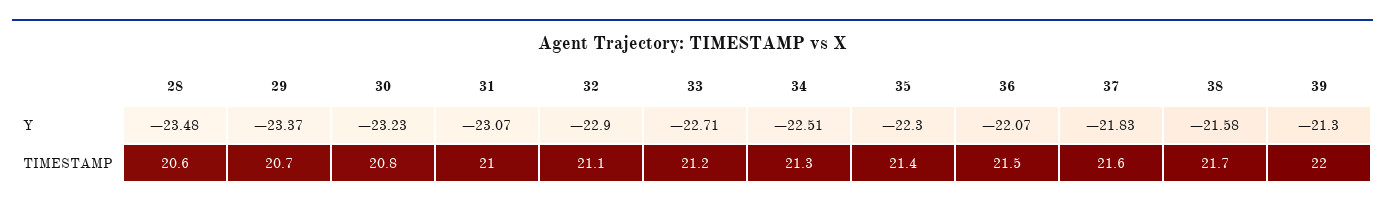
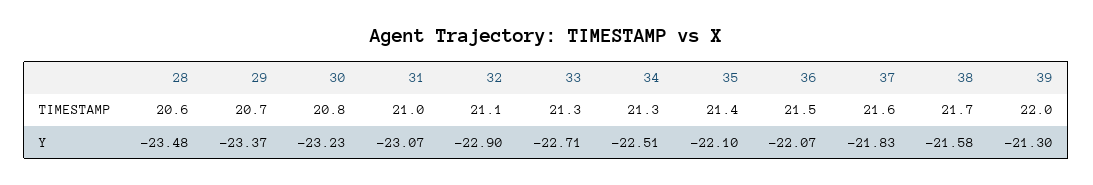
  {
    "28": {
      "Y": -23.48,
      "TIMESTAMP": 20.6
    },
    "29": {
      "Y": -23.37,
      "TIMESTAMP": 20.7
    },
    "30": {
      "Y": -23.23,
      "TIMESTAMP": 20.8
    },
    "31": {
      "Y": -23.07,
      "TIMESTAMP": 21
    },
    "32": {
      "Y": -22.9,
      "TIMESTAMP": 21.1
    },
    "33": {
      "Y": -22.71,
-     "TIMESTAMP": 21.2
+     "TIMESTAMP": 21.3
    },
    "34": {
      "Y": -22.51,
      "TIMESTAMP": 21.3
    },
    "35": {
-     "Y": -22.3,
+     "Y": -22.1,
      "TIMESTAMP": 21.4
    },
    "36": {
      "Y": -22.07,
      "TIMESTAMP": 21.5
    },
    "37": {
      "Y": -21.83,
      "TIMESTAMP": 21.6
    },
    "38": {
      "Y": -21.58,
      "TIMESTAMP": 21.7
    },
    "39": {
      "Y": -21.3,
      "TIMESTAMP": 22
    }
  }

